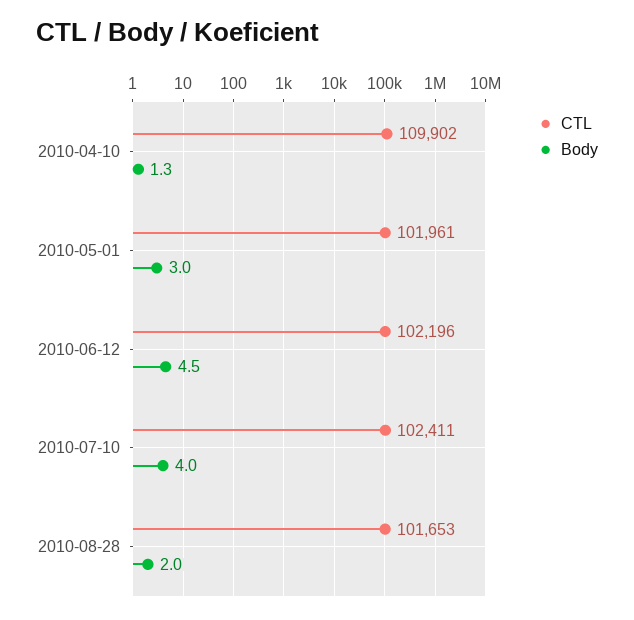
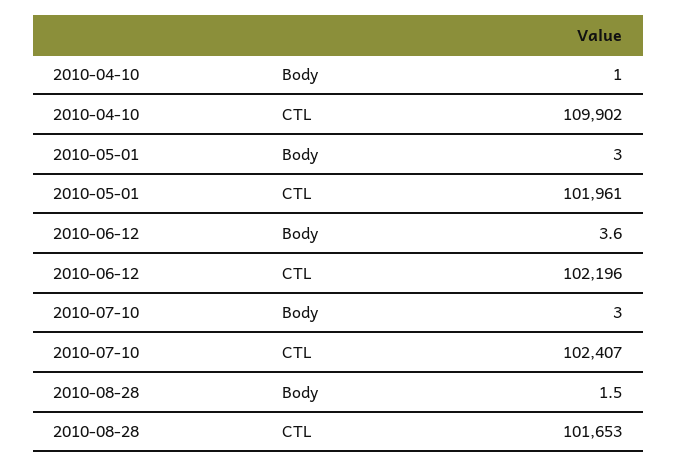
  {
    "CTL": {
      "2010-04-10": 109902,
      "2010-05-01": 101961,
      "2010-06-12": 102196,
-     "2010-07-10": 102411,
+     "2010-07-10": 102407,
      "2010-08-28": 101653
    },
    "Body": {
-     "2010-04-10": 1.3,
+     "2010-04-10": 1,
      "2010-05-01": 3,
-     "2010-06-12": 4.5,
+     "2010-06-12": 3.6,
-     "2010-07-10": 4,
+     "2010-07-10": 3,
-     "2010-08-28": 2
+     "2010-08-28": 1.5
    }
  }

